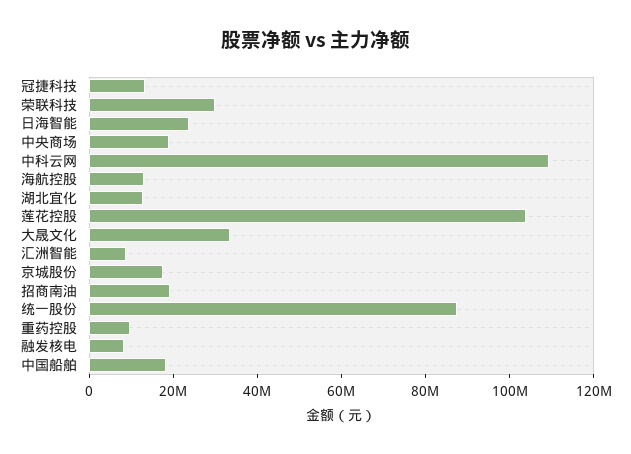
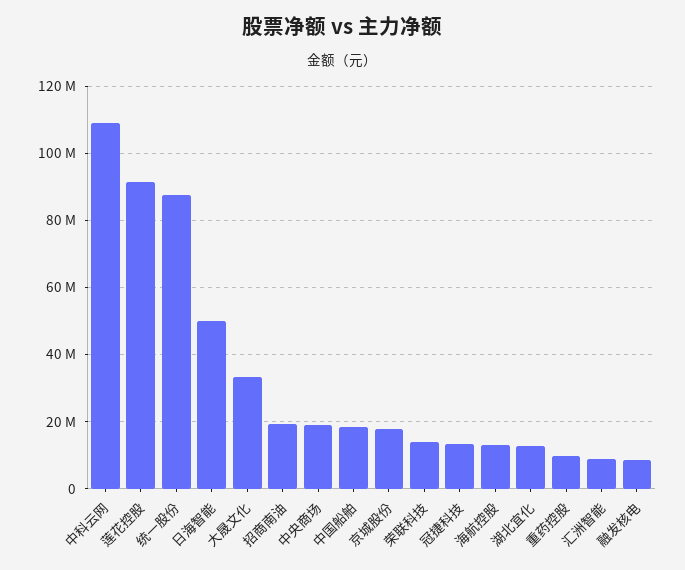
  {
    "冠捷科技": 14000000,
-   "荣联科技": 30000000,
+   "荣联科技": 14000000,
-   "日海智能": 25000000,
+   "日海智能": 50000000,
    "中央商场": 20000000,
    "中科云网": 110000000,
    "海航控股": 12000000,
    "湖北宜化": 12000000,
-   "莲花控股": 105000000,
+   "莲花控股": 92000000,
    "大晟文化": 34000000,
    "汇洲智能": 8000000,
    "京城股份": 18000000,
    "招商南油": 20000000,
    "统一股份": 88000000,
    "重药控股": 10000000,
    "融发核电": 8000000,
    "中国船舶": 18000000
  }

